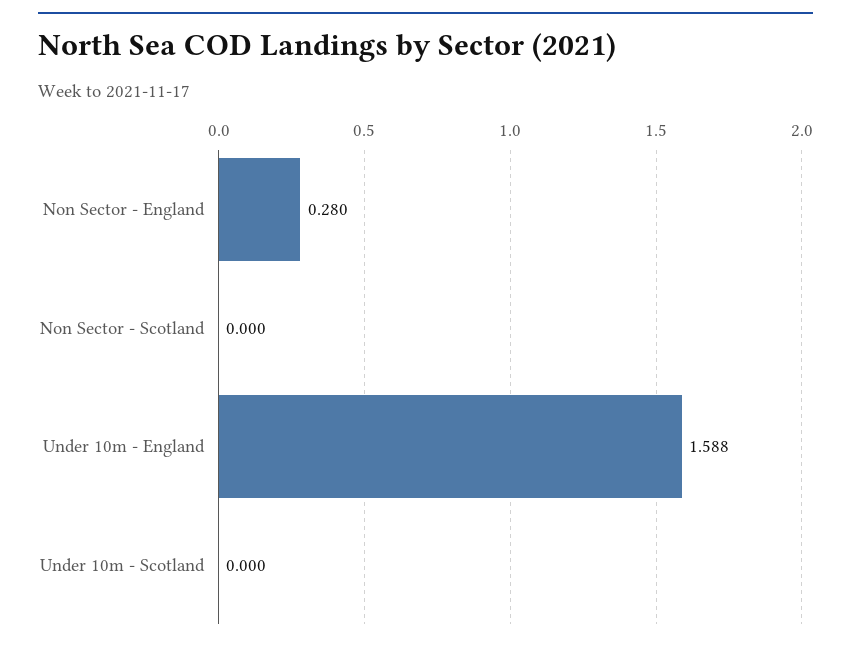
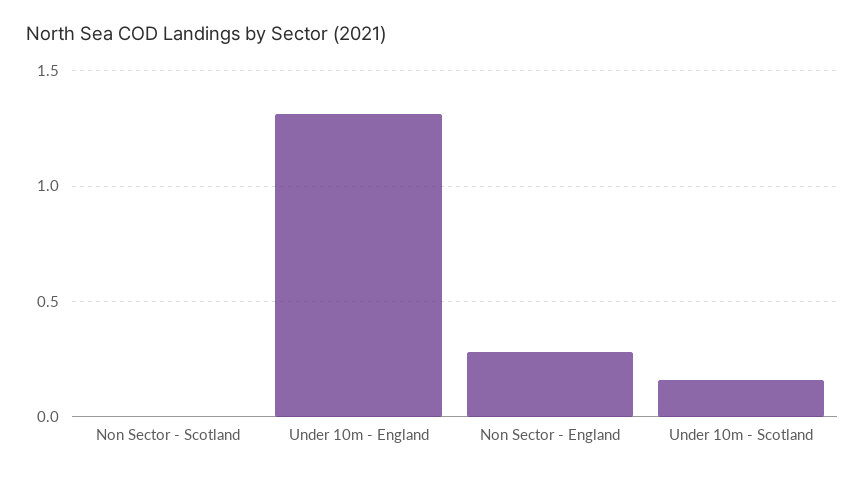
  {
    "Non Sector - England": 0.28,
    "Non Sector - Scotland": 0,
-   "Under 10m - England": 1.588,
+   "Under 10m - England": 1.3,
-   "Under 10m - Scotland": 0
+   "Under 10m - Scotland": 0.15
  }

